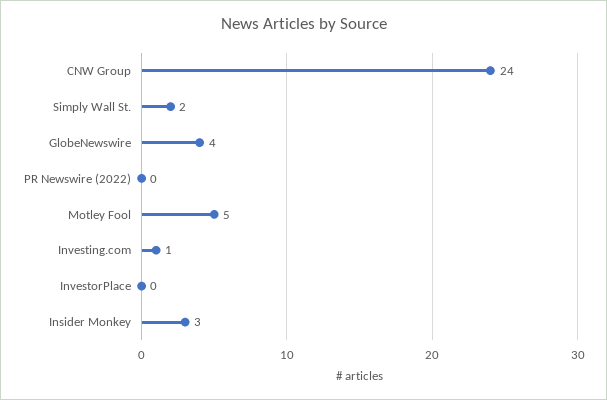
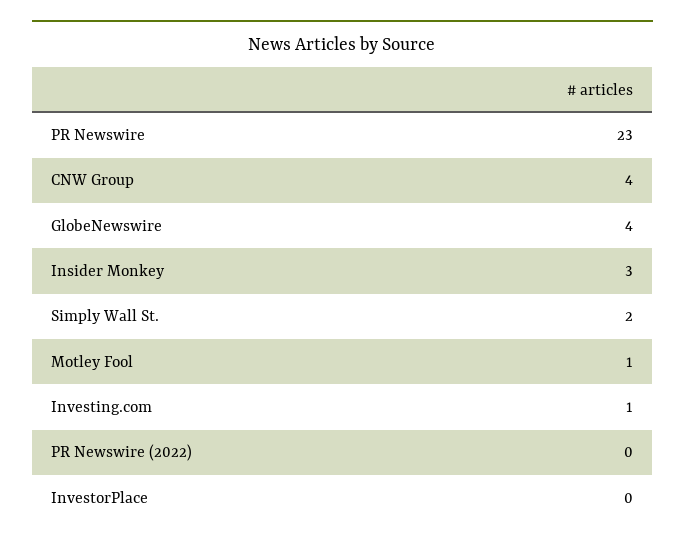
  {
-   "CNW Group": 24,
+   "CNW Group": 4,
    "Simply Wall St.": 2,
    "GlobeNewswire": 4,
    "PR Newswire (2022)": 0,
-   "Motley Fool": 5,
+   "Motley Fool": 1,
    "Investing.com": 1,
    "InvestorPlace": 0,
-   "Insider Monkey": 3
+   "Insider Monkey": 3,
+   "PR Newswire": 23
  }

